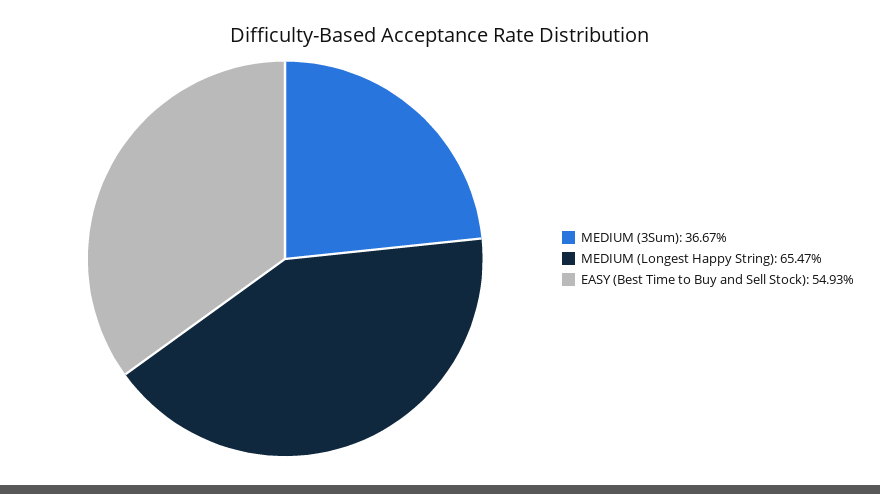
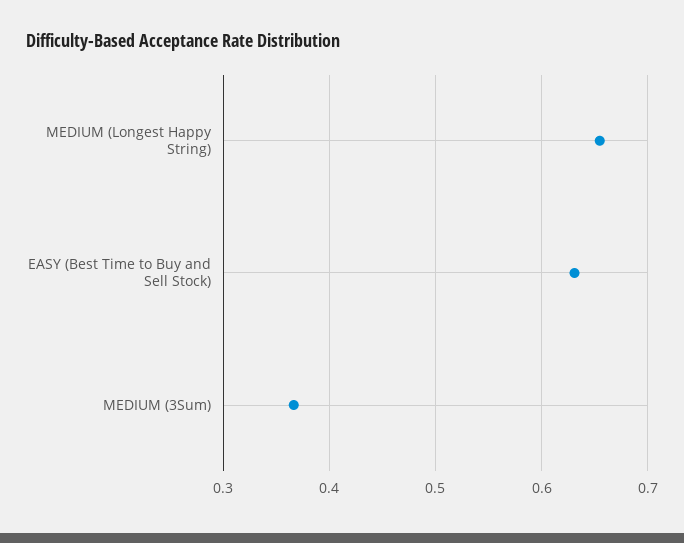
  {
    "MEDIUM (3Sum)": 0.3667,
    "MEDIUM (Longest Happy String)": 0.6547,
-   "EASY (Best Time to Buy and Sell Stock)": 0.5493
+   "EASY (Best Time to Buy and Sell Stock)": 0.63
  }

